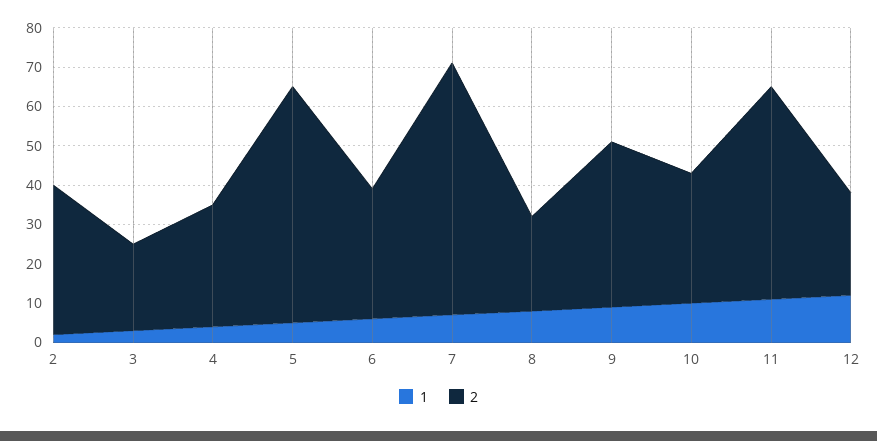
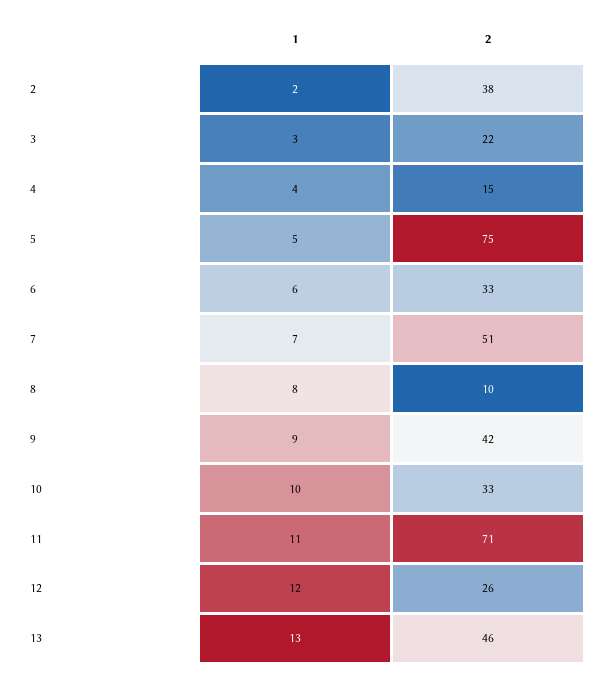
  {
    "1": {
      "2": 2,
      "3": 3,
      "4": 4,
      "5": 5,
      "6": 6,
      "7": 7,
      "8": 8,
      "9": 9,
      "10": 10,
      "11": 11,
-     "12": 12
+     "12": 12,
+     "13": 13
    },
    "2": {
      "2": 38,
      "3": 22,
-     "4": 30,
+     "4": 15,
-     "5": 60,
+     "5": 75,
      "6": 33,
-     "7": 65,
+     "7": 51,
-     "8": 25,
+     "8": 10,
      "9": 42,
      "10": 33,
-     "11": 55,
+     "11": 71,
-     "12": 26
+     "12": 26,
+     "13": 46
    }
  }

